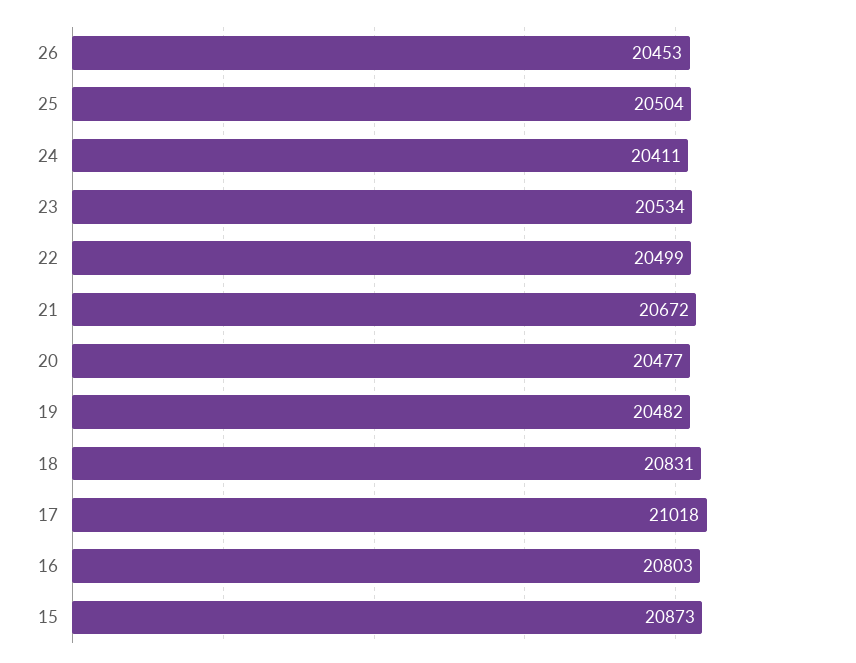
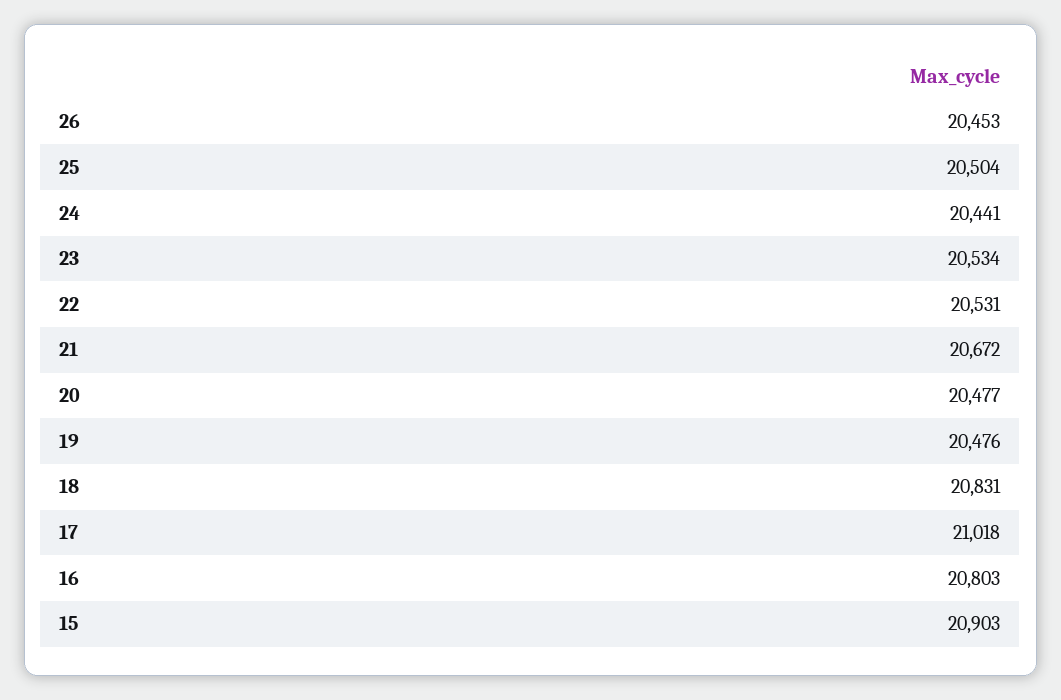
  {
    "26": 20453,
    "25": 20504,
-   "24": 20411,
+   "24": 20441,
    "23": 20534,
-   "22": 20499,
+   "22": 20531,
    "21": 20672,
    "20": 20477,
-   "19": 20482,
+   "19": 20476,
    "18": 20831,
    "17": 21018,
    "16": 20803,
-   "15": 20873
+   "15": 20903
  }

